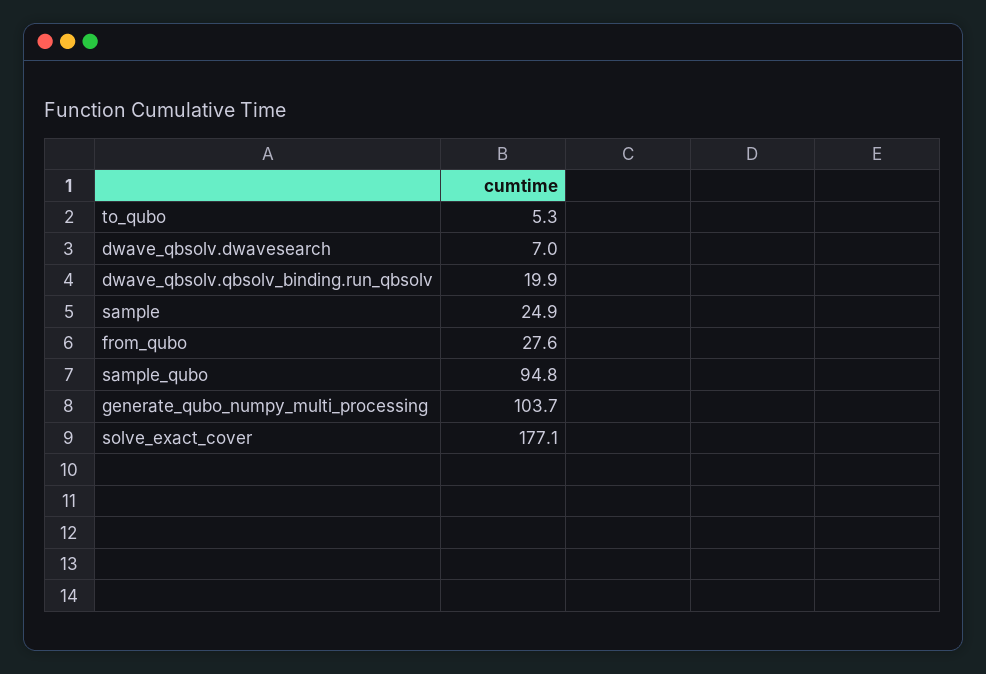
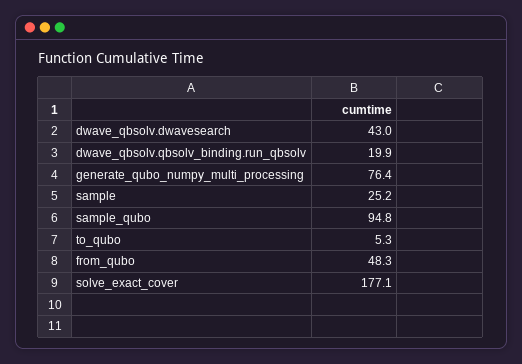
  {
    "to_qubo": 5.3,
-   "dwave_qbsolv.dwavesearch": 7,
+   "dwave_qbsolv.dwavesearch": 43,
    "dwave_qbsolv.qbsolv_binding.run_qbsolv": 19.9,
-   "sample": 24.9,
+   "sample": 25.2,
-   "from_qubo": 27.6,
+   "from_qubo": 48.3,
    "sample_qubo": 94.8,
-   "generate_qubo_numpy_multi_processing": 103.7,
+   "generate_qubo_numpy_multi_processing": 76.4,
    "solve_exact_cover": 177.1
  }

